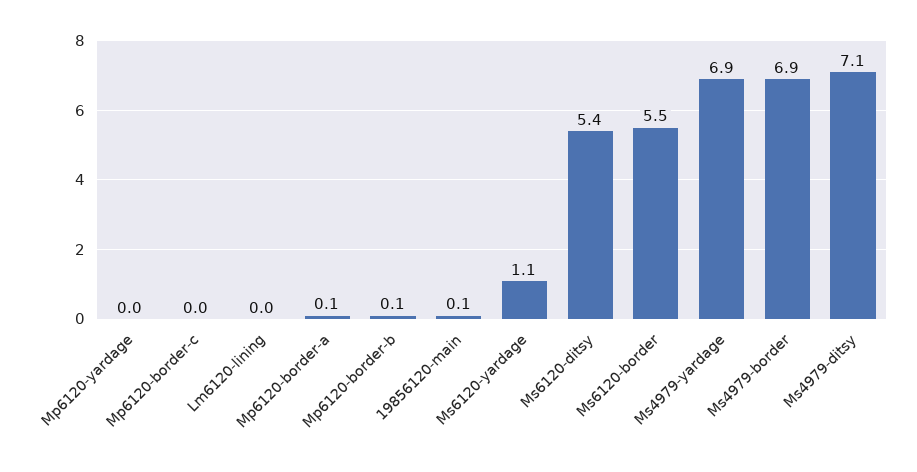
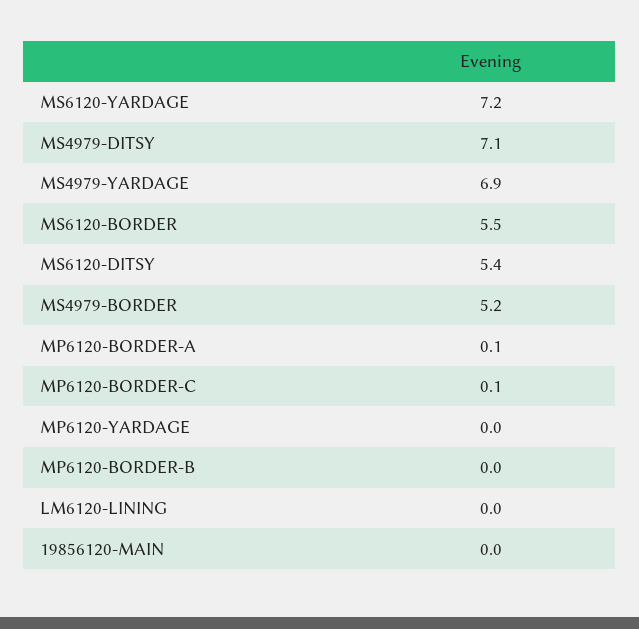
  {
    "Mp6120-yardage": 0,
-   "Mp6120-border-c": 0,
+   "Mp6120-border-c": 0.1,
    "Lm6120-lining": 0,
    "Mp6120-border-a": 0.1,
-   "Mp6120-border-b": 0.1,
+   "Mp6120-border-b": 0,
-   "19856120-main": 0.1,
+   "19856120-main": 0,
-   "Ms6120-yardage": 1.1,
+   "Ms6120-yardage": 7.2,
    "Ms6120-ditsy": 5.4,
    "Ms6120-border": 5.5,
    "Ms4979-yardage": 6.9,
-   "Ms4979-border": 6.9,
+   "Ms4979-border": 5.2,
    "Ms4979-ditsy": 7.1
  }

